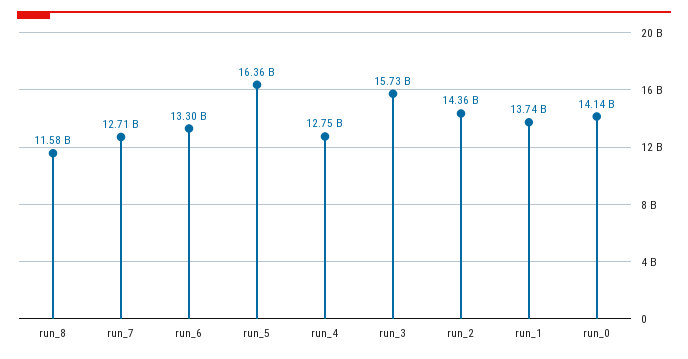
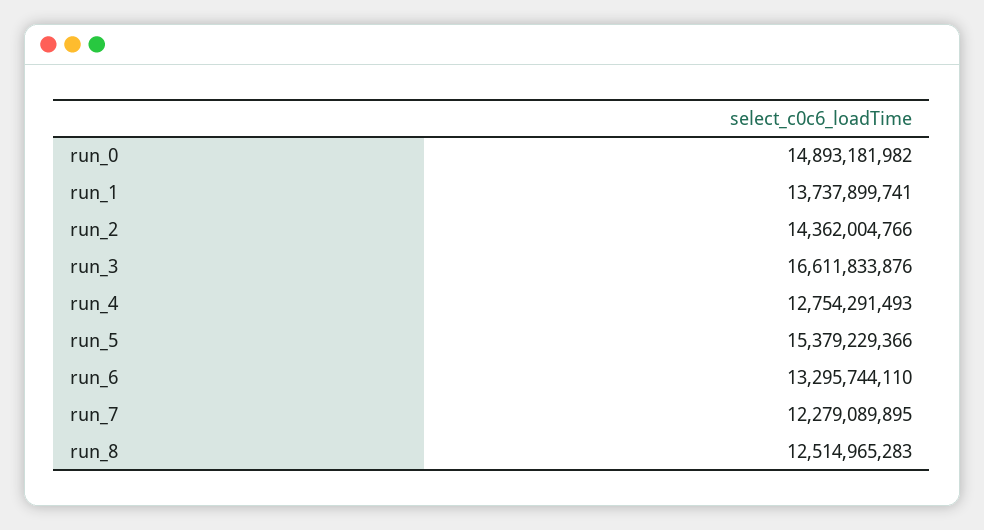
  {
-   "run_8": 11580000000,
+   "run_8": 12514965283,
-   "run_7": 12710000000,
+   "run_7": 12279089895,
    "run_6": 13295744110,
-   "run_5": 16360000000,
+   "run_5": 15379229366,
    "run_4": 12754291493,
-   "run_3": 15730000000,
+   "run_3": 16611833876,
    "run_2": 14362004766,
    "run_1": 13737899741,
-   "run_0": 14140000000
+   "run_0": 14893181982
  }

